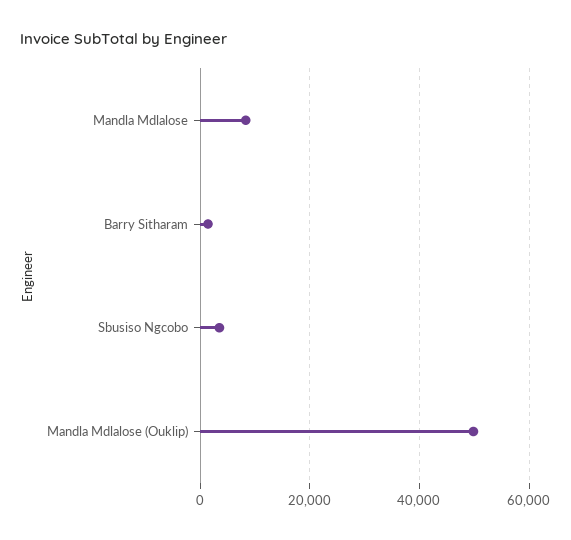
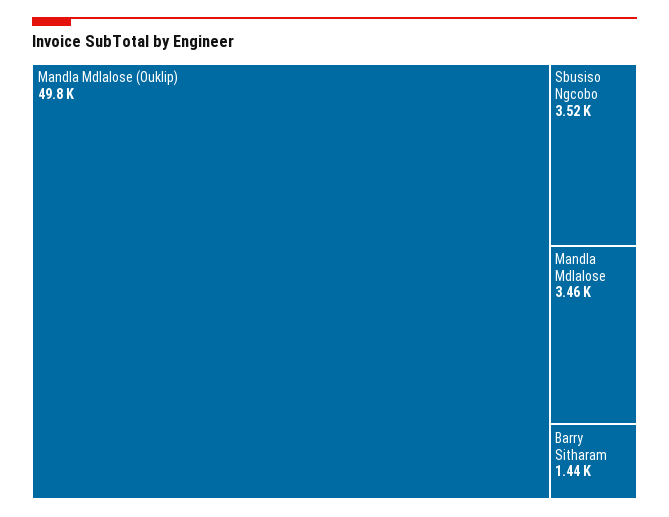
  {
-   "Mandla Mdlalose": 8000,
+   "Mandla Mdlalose": 3460,
    "Barry Sitharam": 1440,
    "Sbusiso Ngcobo": 3520,
    "Mandla Mdlalose (Ouklip)": 49800
  }

